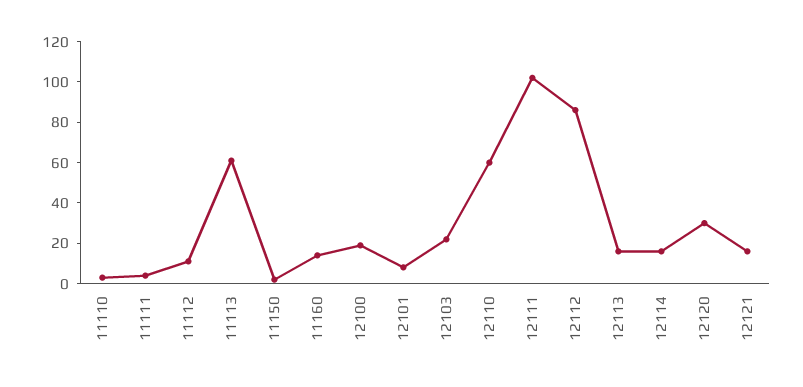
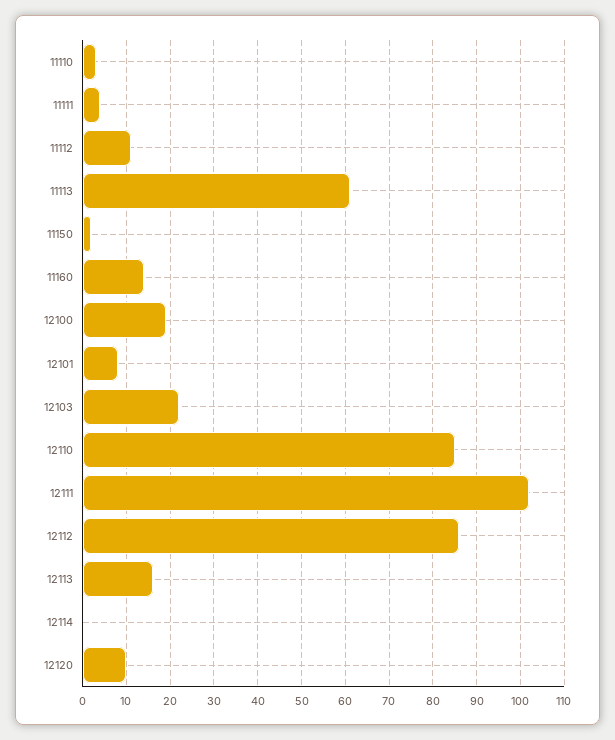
  {
    "11110": 5,
    "11111": 5,
    "11112": 10,
    "11113": 60,
    "11150": 0,
    "11160": 15,
    "12100": 20,
    "12101": 10,
    "12103": 20,
-   "12110": 60,
+   "12110": 85,
    "12111": 100,
    "12112": 85,
    "12113": 15,
-   "12114": 15,
+   "12114": 0,
-   "12120": 30,
+   "12120": 10
-   "12121": 15
  }

